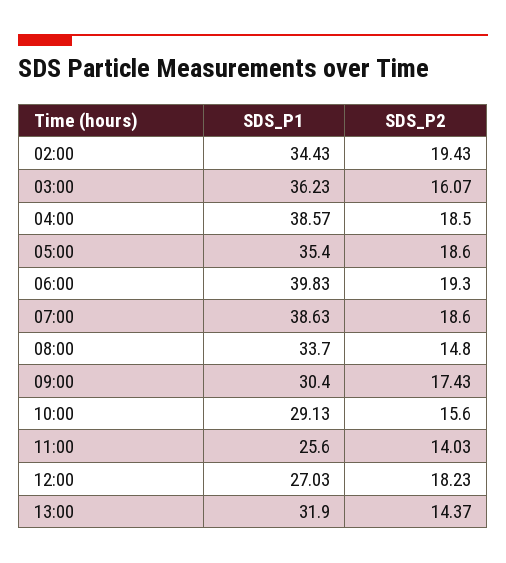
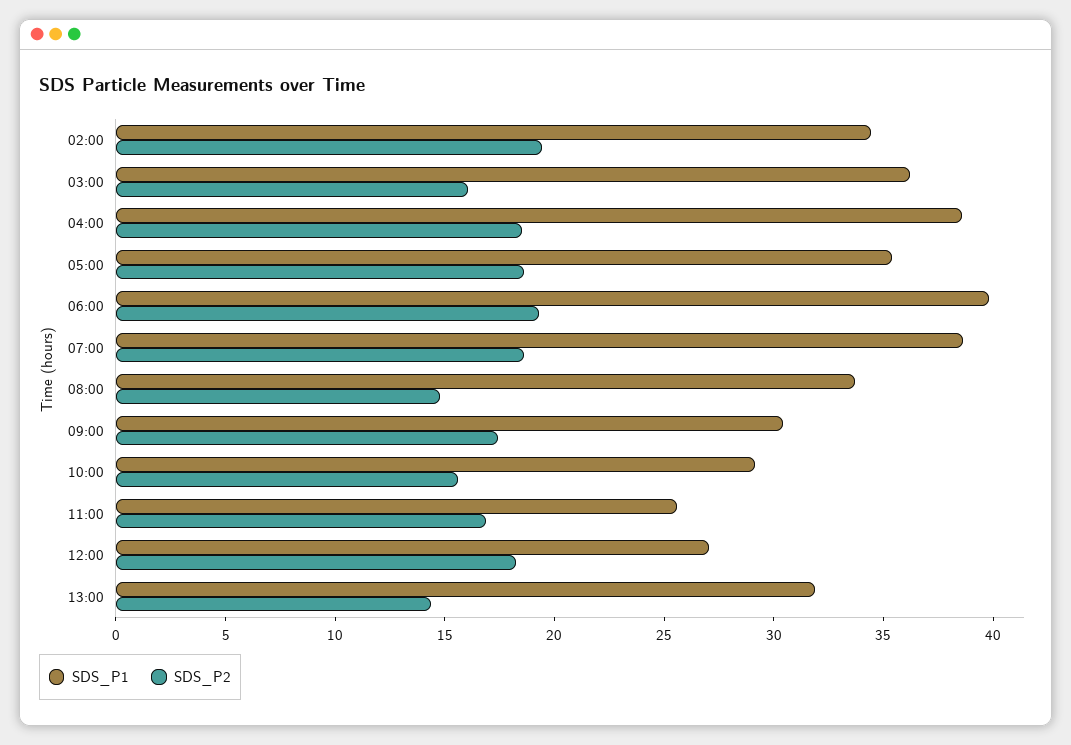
  {
    "SDS_P1": {
      "02:00": 34.43,
      "03:00": 36.23,
      "04:00": 38.57,
      "05:00": 35.4,
      "06:00": 39.83,
      "07:00": 38.63,
      "08:00": 33.7,
      "09:00": 30.4,
      "10:00": 29.13,
      "11:00": 25.6,
      "12:00": 27.03,
      "13:00": 31.9
    },
    "SDS_P2": {
      "02:00": 19.43,
      "03:00": 16.07,
      "04:00": 18.5,
      "05:00": 18.6,
      "06:00": 19.3,
      "07:00": 18.6,
      "08:00": 14.8,
      "09:00": 17.43,
      "10:00": 15.6,
-     "11:00": 14.03,
+     "11:00": 17,
      "12:00": 18.23,
      "13:00": 14.37
    }
  }

